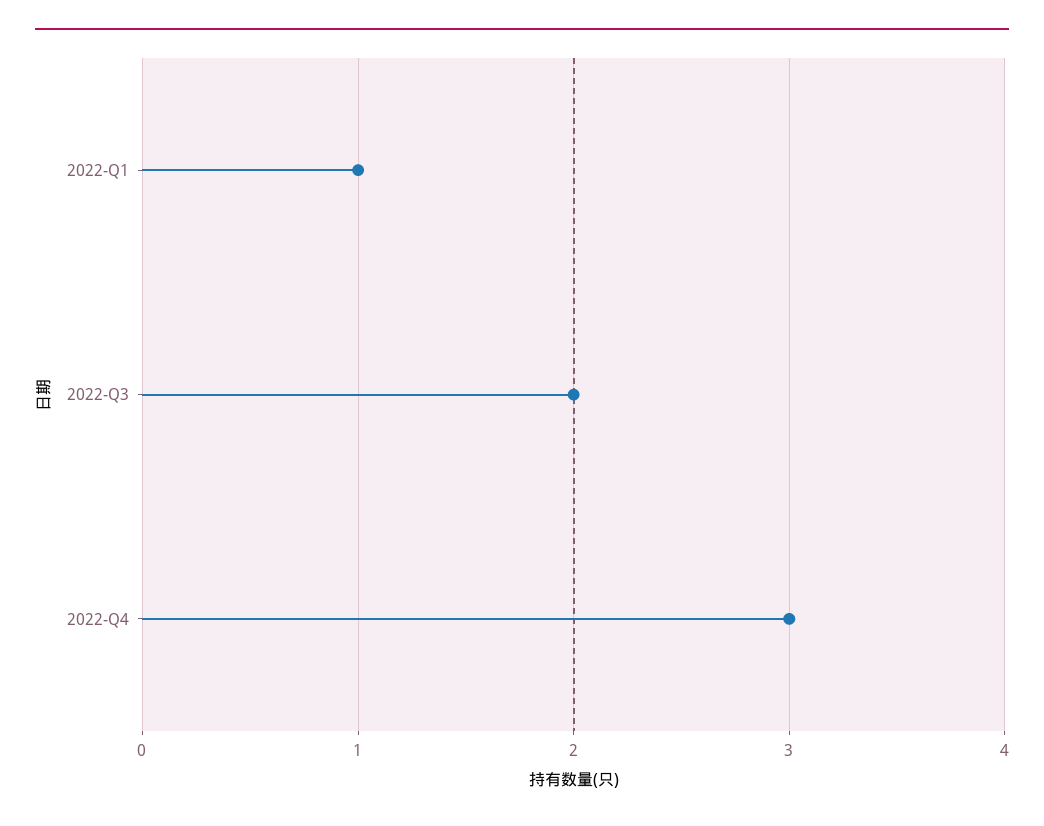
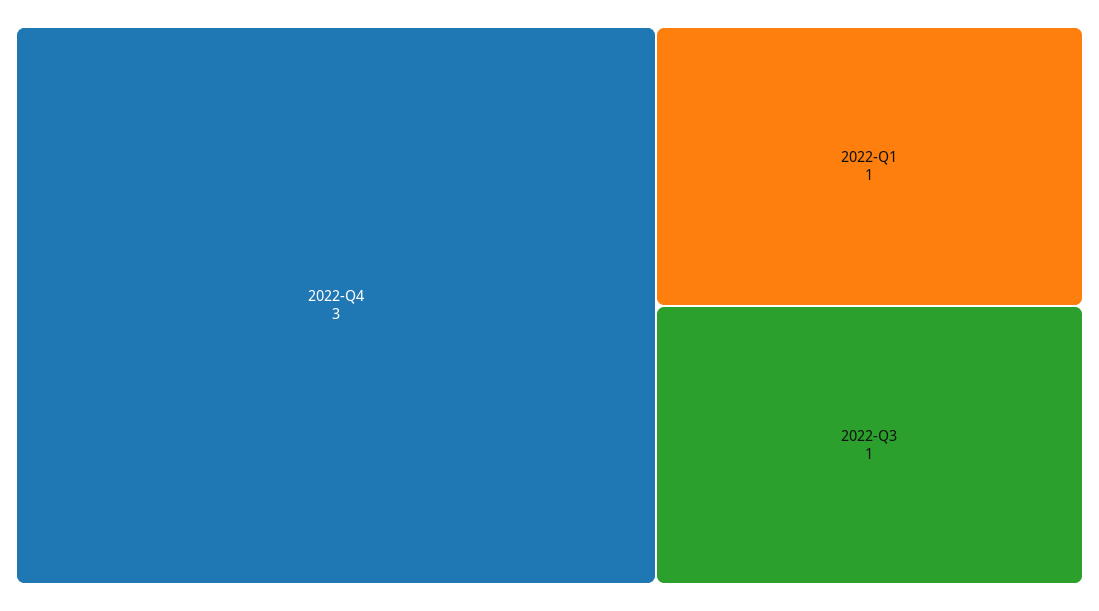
  {
    "2022-Q1": 1,
-   "2022-Q3": 2,
+   "2022-Q3": 1,
    "2022-Q4": 3
  }

